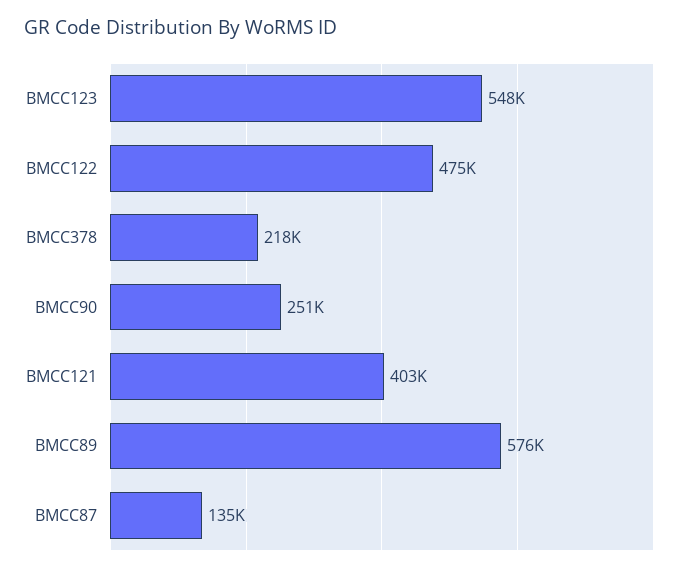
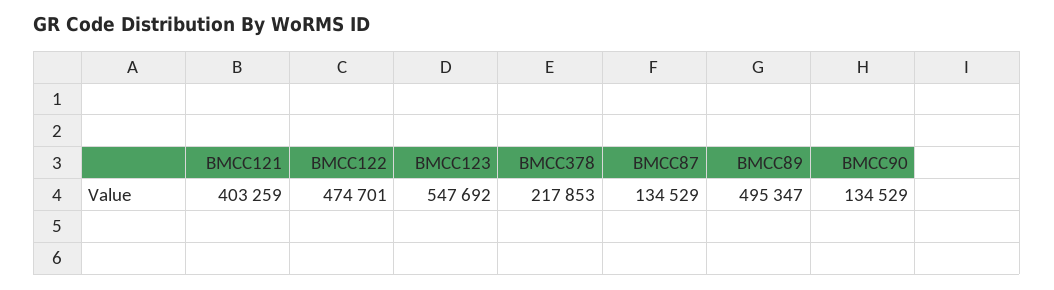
  {
    "BMCC123": 547692,
    "BMCC122": 474701,
    "BMCC378": 217853,
-   "BMCC90": 251000,
+   "BMCC90": 134529,
    "BMCC121": 403259,
-   "BMCC89": 576000,
+   "BMCC89": 495347,
    "BMCC87": 134529
  }

